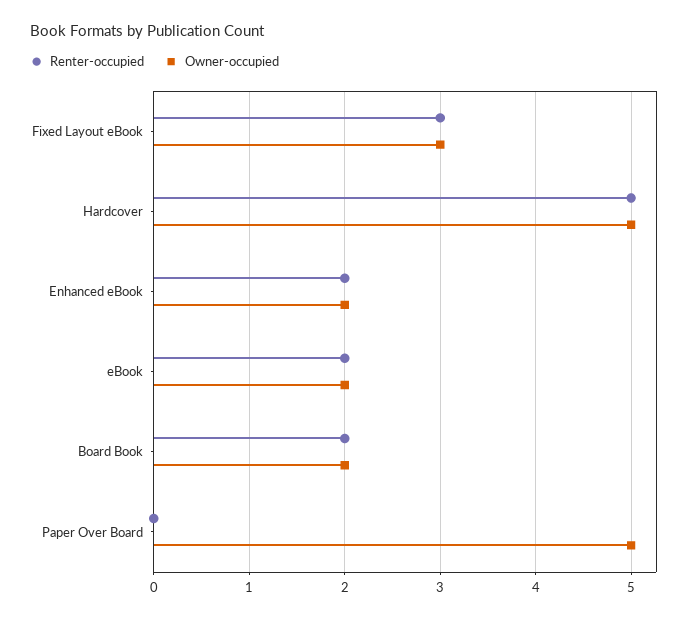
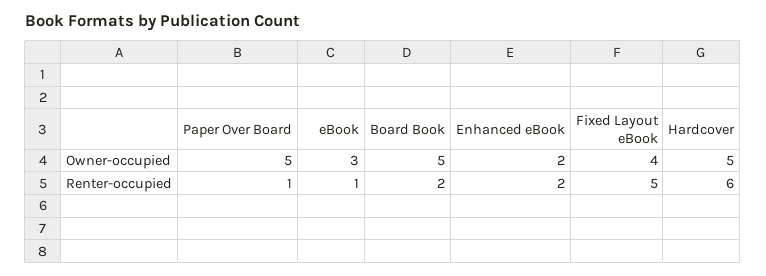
  {
    "Renter-occupied": {
-     "Fixed Layout eBook": 3,
+     "Fixed Layout eBook": 5,
-     "Hardcover": 5,
+     "Hardcover": 6,
      "Enhanced eBook": 2,
-     "eBook": 2,
+     "eBook": 1,
      "Board Book": 2,
-     "Paper Over Board": 0
+     "Paper Over Board": 1
    },
    "Owner-occupied": {
-     "Fixed Layout eBook": 3,
+     "Fixed Layout eBook": 4,
      "Hardcover": 5,
      "Enhanced eBook": 2,
-     "eBook": 2,
+     "eBook": 3,
-     "Board Book": 2,
+     "Board Book": 5,
      "Paper Over Board": 5
    }
  }

